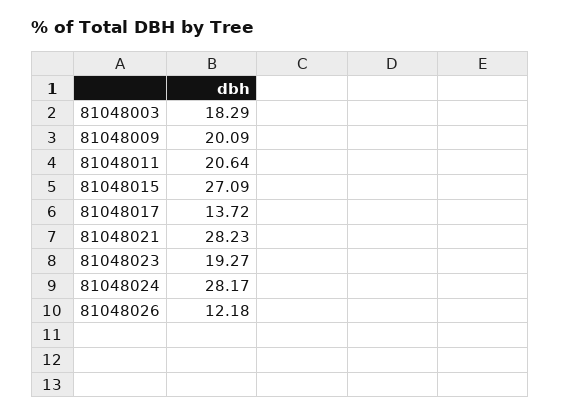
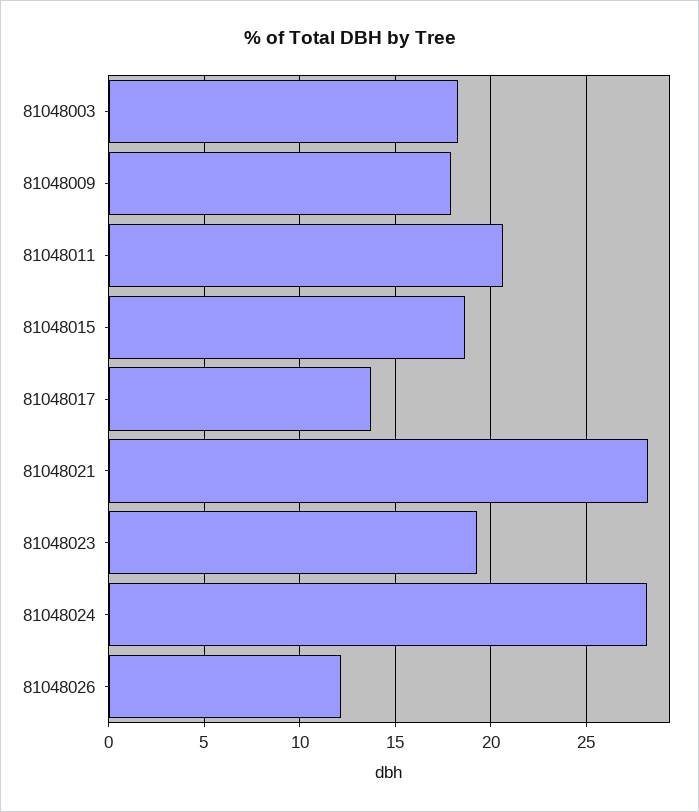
  {
    "81048003": 18.29,
-   "81048009": 20.09,
+   "81048009": 18,
    "81048011": 20.64,
-   "81048015": 27.09,
+   "81048015": 18.5,
    "81048017": 13.72,
    "81048021": 28.23,
    "81048023": 19.27,
    "81048024": 28.17,
    "81048026": 12.18
  }

